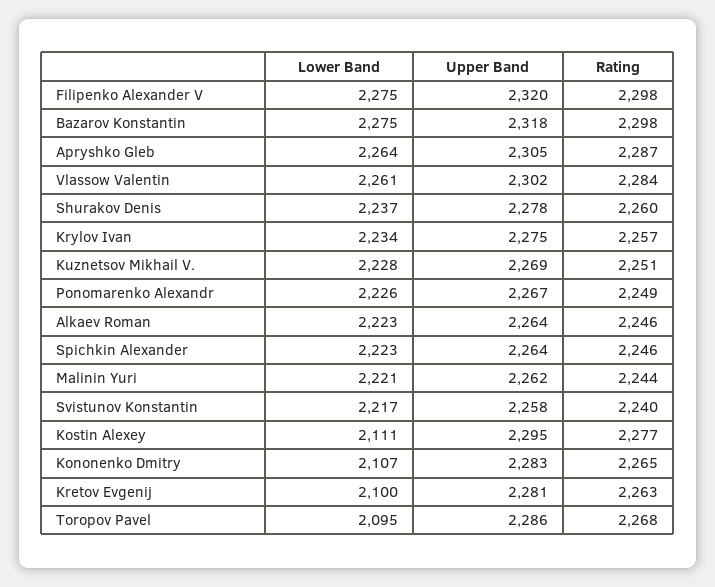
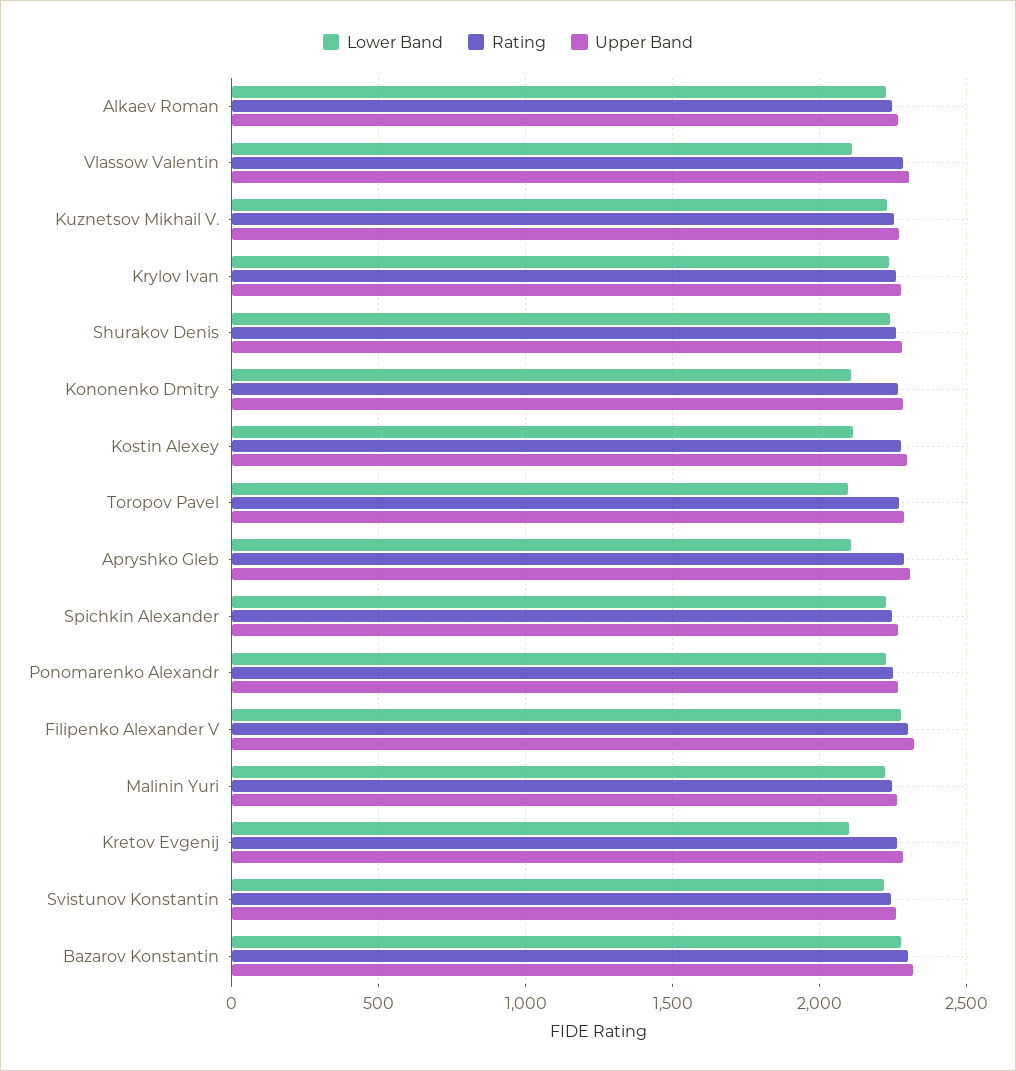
  {
    "Lower Band": {
      "Filipenko Alexander V": 2275,
      "Bazarov Konstantin": 2275,
-     "Apryshko Gleb": 2264,
+     "Apryshko Gleb": 2100,
-     "Vlassow Valentin": 2261,
+     "Vlassow Valentin": 2100,
      "Shurakov Denis": 2237,
      "Krylov Ivan": 2234,
      "Kuznetsov Mikhail V.": 2228,
      "Ponomarenko Alexandr": 2226,
      "Alkaev Roman": 2223,
      "Spichkin Alexander": 2223,
      "Malinin Yuri": 2221,
      "Svistunov Konstantin": 2217,
      "Kostin Alexey": 2111,
      "Kononenko Dmitry": 2107,
      "Kretov Evgenij": 2100,
      "Toropov Pavel": 2095
    },
    "Upper Band": {
      "Filipenko Alexander V": 2320,
      "Bazarov Konstantin": 2318,
      "Apryshko Gleb": 2305,
      "Vlassow Valentin": 2302,
      "Shurakov Denis": 2278,
      "Krylov Ivan": 2275,
      "Kuznetsov Mikhail V.": 2269,
      "Ponomarenko Alexandr": 2267,
      "Alkaev Roman": 2264,
      "Spichkin Alexander": 2264,
      "Malinin Yuri": 2262,
      "Svistunov Konstantin": 2258,
      "Kostin Alexey": 2295,
      "Kononenko Dmitry": 2283,
      "Kretov Evgenij": 2281,
      "Toropov Pavel": 2286
    },
    "Rating": {
      "Filipenko Alexander V": 2298,
      "Bazarov Konstantin": 2298,
      "Apryshko Gleb": 2287,
      "Vlassow Valentin": 2284,
      "Shurakov Denis": 2260,
      "Krylov Ivan": 2257,
      "Kuznetsov Mikhail V.": 2251,
      "Ponomarenko Alexandr": 2249,
      "Alkaev Roman": 2246,
      "Spichkin Alexander": 2246,
      "Malinin Yuri": 2244,
      "Svistunov Konstantin": 2240,
      "Kostin Alexey": 2277,
      "Kononenko Dmitry": 2265,
      "Kretov Evgenij": 2263,
      "Toropov Pavel": 2268
    }
  }

